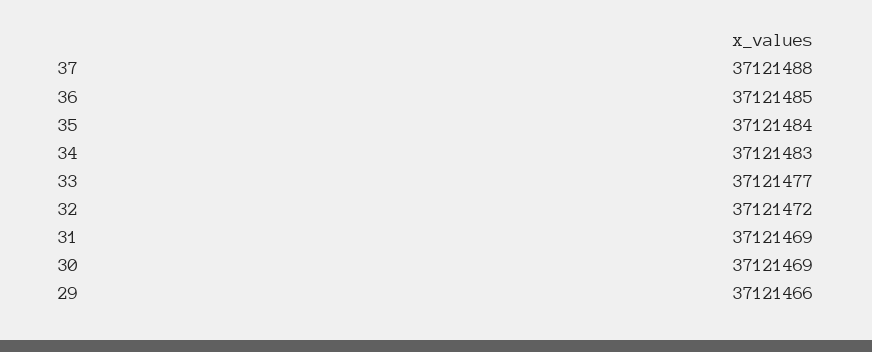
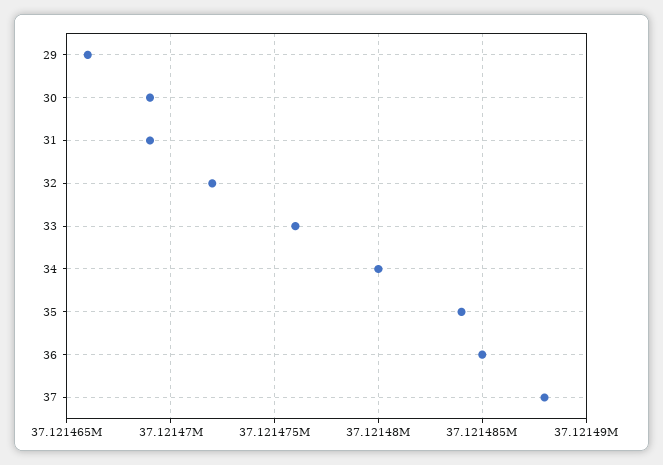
  {
    "37": 37121488,
    "36": 37121485,
    "35": 37121484,
-   "34": 37121483,
+   "34": 37121480,
-   "33": 37121477,
+   "33": 37121476,
    "32": 37121472,
    "31": 37121469,
    "30": 37121469,
    "29": 37121466
  }

